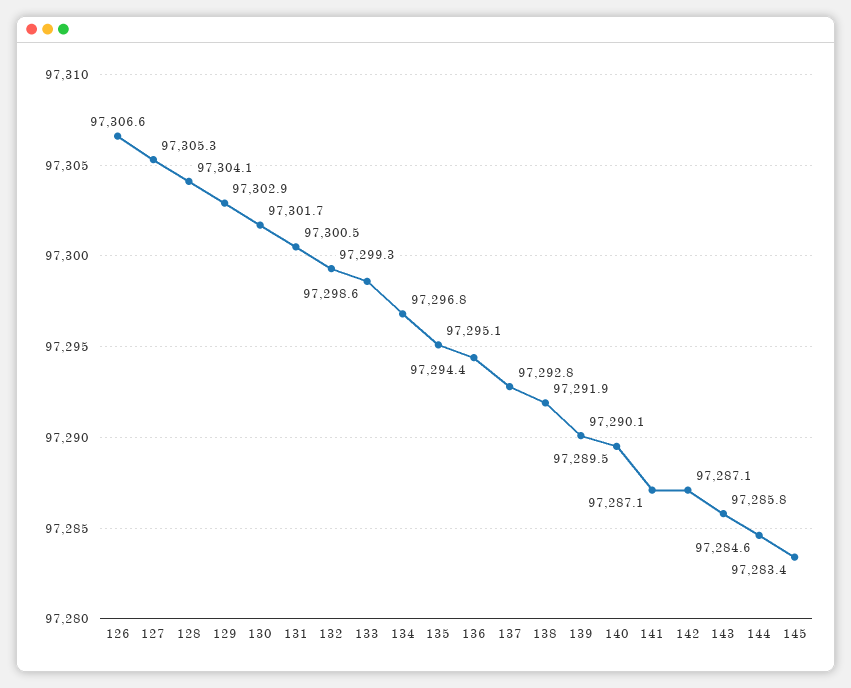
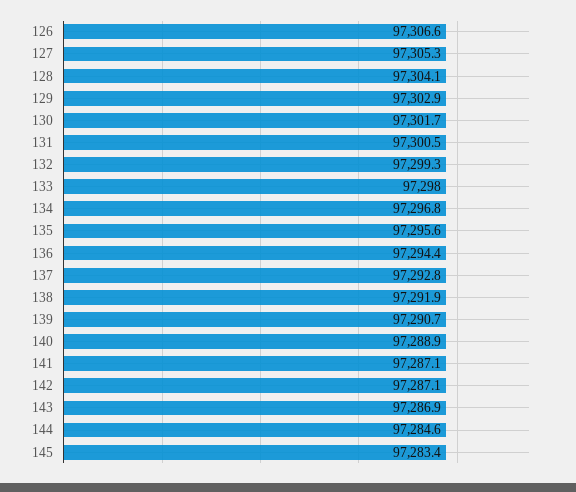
  {
    "126": 97306.6,
    "127": 97305.3,
    "128": 97304.1,
    "129": 97302.9,
    "130": 97301.7,
    "131": 97300.5,
    "132": 97299.3,
-   "133": 97298.6,
+   "133": 97298,
    "134": 97296.8,
-   "135": 97295.1,
+   "135": 97295.6,
    "136": 97294.4,
    "137": 97292.8,
    "138": 97291.9,
-   "139": 97290.1,
+   "139": 97290.7,
-   "140": 97289.5,
+   "140": 97288.9,
    "141": 97287.1,
    "142": 97287.1,
-   "143": 97285.8,
+   "143": 97286.9,
    "144": 97284.6,
    "145": 97283.4
  }

